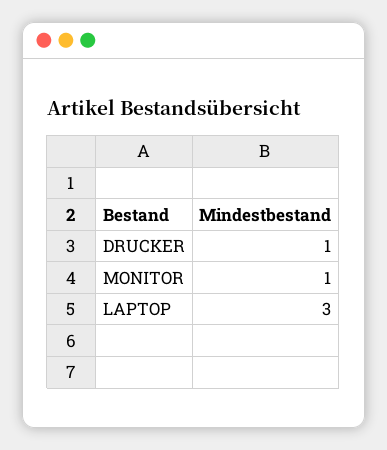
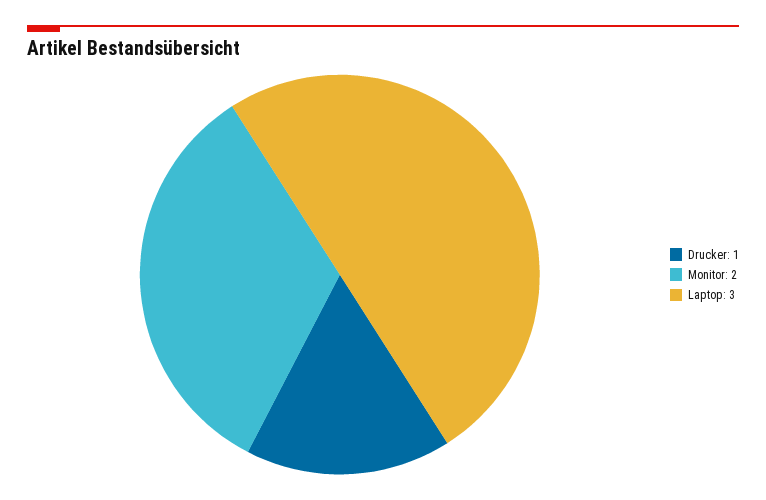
  {
    "DRUCKER": 1,
-   "MONITOR": 1,
+   "MONITOR": 2,
    "LAPTOP": 3
  }

